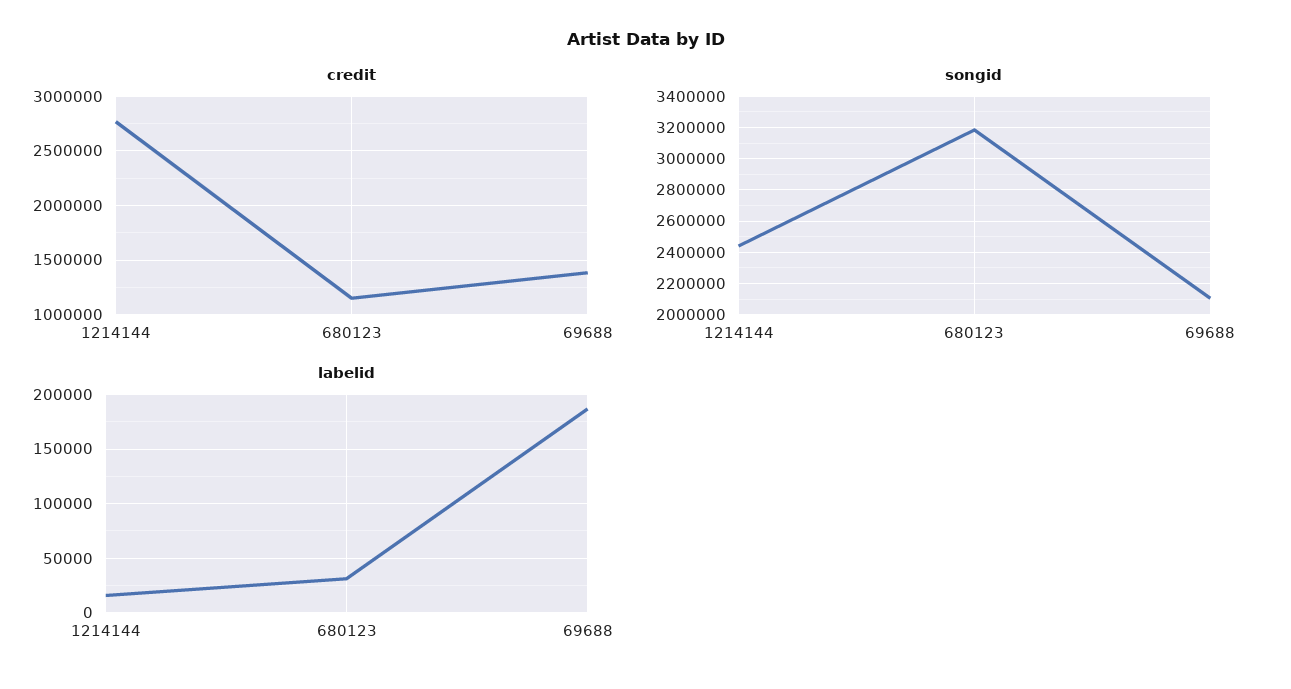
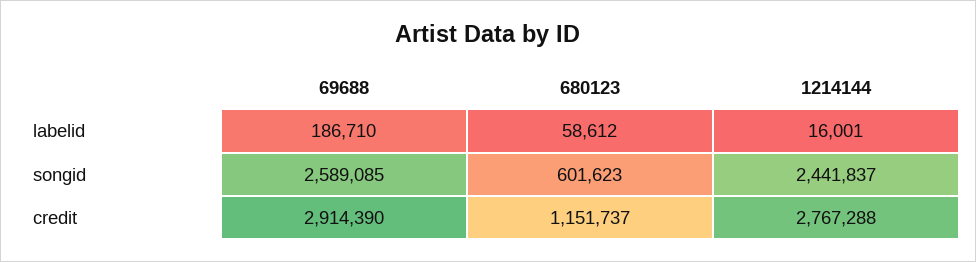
  {
    "credit": {
      "1214144": 2767288,
      "680123": 1151737,
-     "69688": 1400000
+     "69688": 2914390
    },
    "songid": {
      "1214144": 2441837,
-     "680123": 3200000,
+     "680123": 601623,
-     "69688": 2100000
+     "69688": 2589085
    },
    "labelid": {
      "1214144": 16001,
-     "680123": 30000,
+     "680123": 58612,
      "69688": 186710
    }
  }

